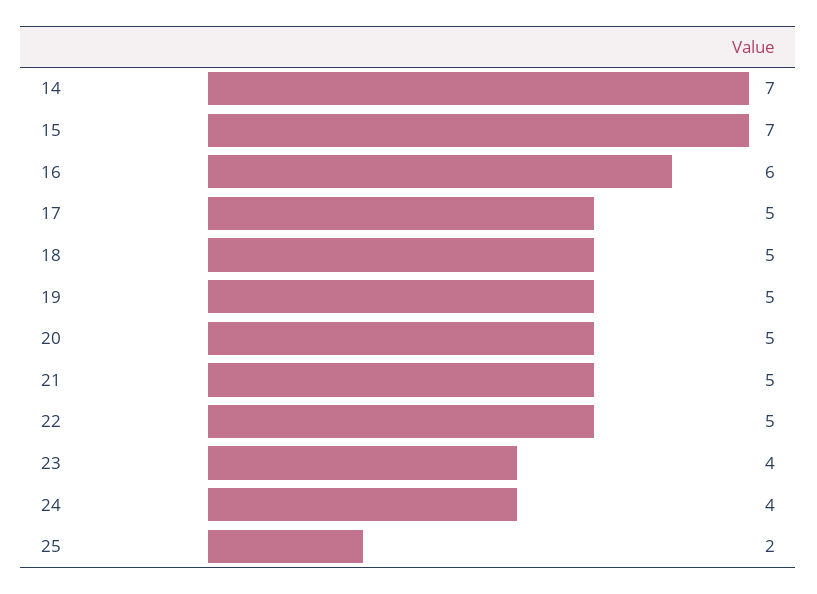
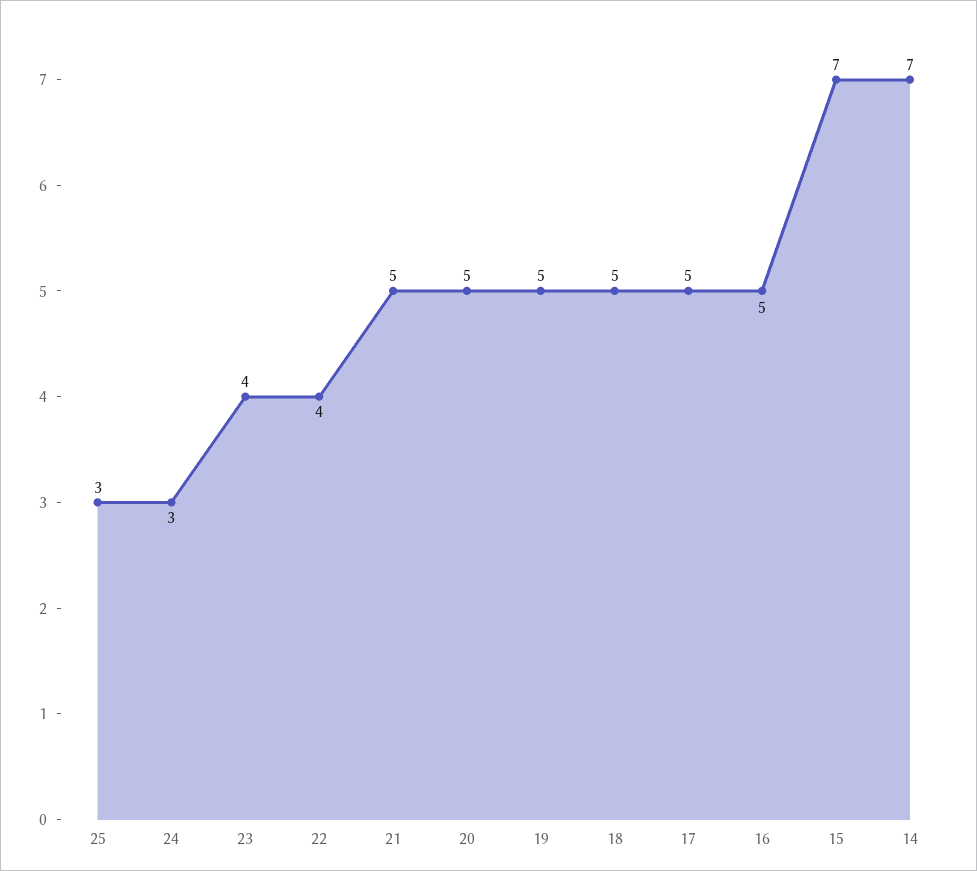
  {
    "14": 7,
    "15": 7,
-   "16": 6,
+   "16": 5,
    "17": 5,
    "18": 5,
    "19": 5,
    "20": 5,
    "21": 5,
-   "22": 5,
+   "22": 4,
    "23": 4,
-   "24": 4,
+   "24": 3,
-   "25": 2
+   "25": 3
  }

